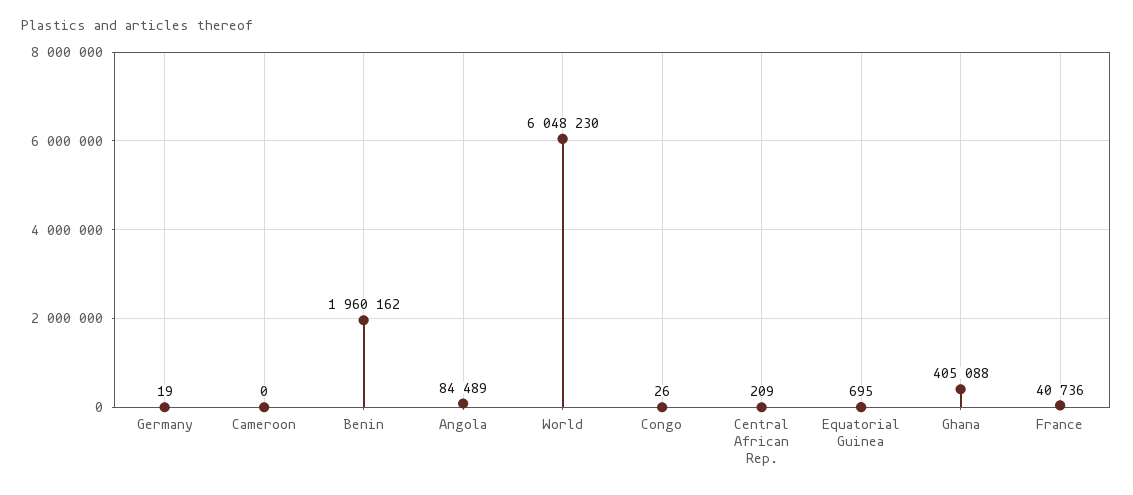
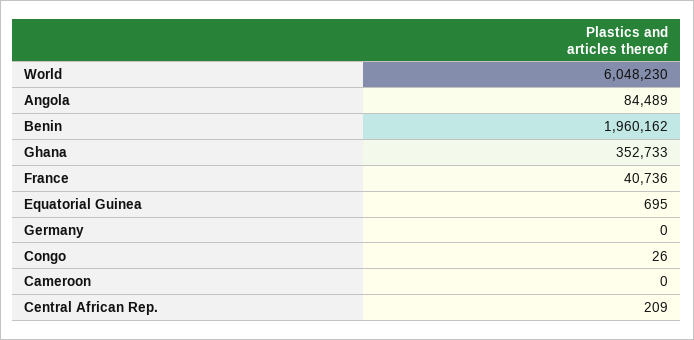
  {
-   "Germany": 19,
+   "Germany": 0,
    "Cameroon": 0,
    "Benin": 1960162,
    "Angola": 84489,
    "World": 6048230,
    "Congo": 26,
    "Central African Rep.": 209,
    "Equatorial Guinea": 695,
-   "Ghana": 405088,
+   "Ghana": 352733,
    "France": 40736
  }

